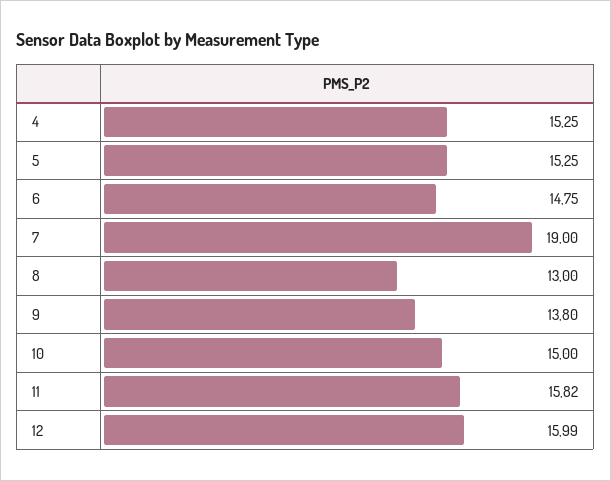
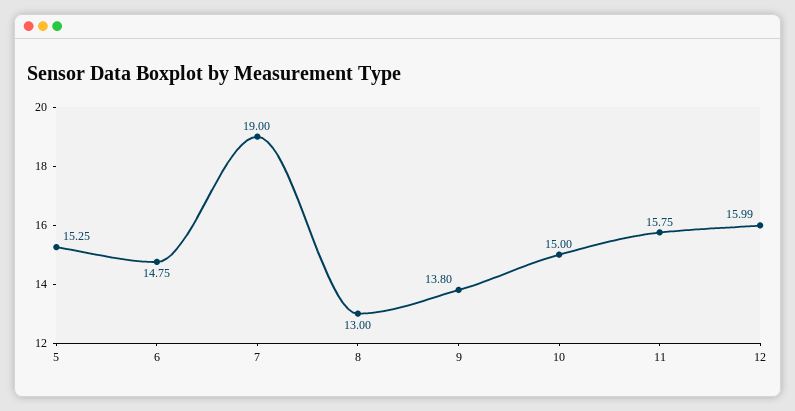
  {
-   "4": 15.25,
    "5": 15.25,
    "6": 14.75,
    "7": 19,
    "8": 13,
    "9": 13.8,
    "10": 15,
-   "11": 15.82,
+   "11": 15.75,
    "12": 15.99
  }

